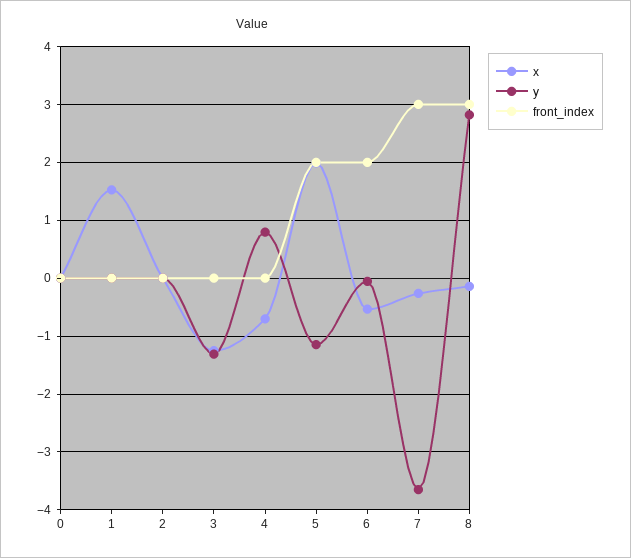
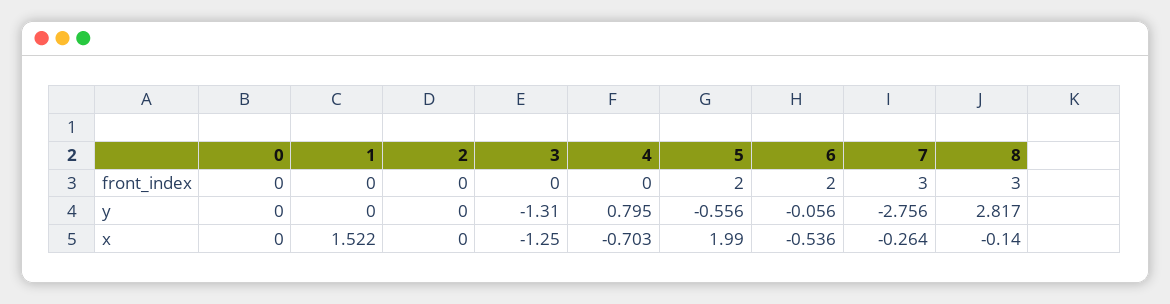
  {
    "x": {
      "0": 0,
      "1": 1.522,
      "2": 0,
      "3": -1.25,
      "4": -0.703,
      "5": 1.99,
      "6": -0.536,
      "7": -0.264,
      "8": -0.14
    },
    "y": {
      "0": 0,
      "1": 0,
      "2": 0,
      "3": -1.31,
      "4": 0.795,
-     "5": -1.2,
+     "5": -0.556,
      "6": -0.056,
-     "7": -3.6,
+     "7": -2.756,
      "8": 2.817
    },
    "front_index": {
      "0": 0,
      "1": 0,
      "2": 0,
      "3": 0,
      "4": 0,
      "5": 2,
      "6": 2,
      "7": 3,
      "8": 3
    }
  }

